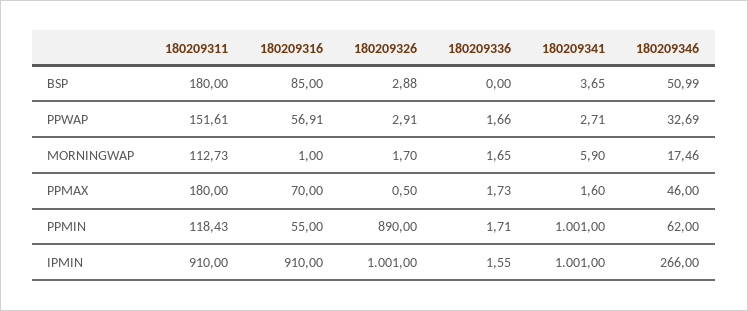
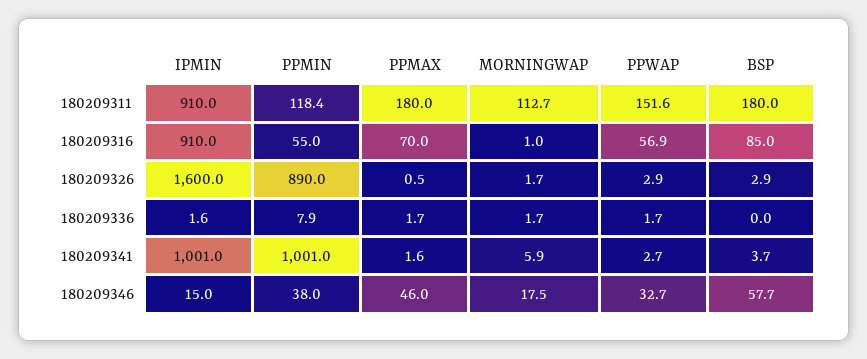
  {
    "180209311": {
      "BSP": 180,
      "PPWAP": 151.61,
      "MORNINGWAP": 112.73,
      "PPMAX": 180,
      "PPMIN": 118.43,
      "IPMIN": 910
    },
    "180209316": {
      "BSP": 85,
      "PPWAP": 56.91,
      "MORNINGWAP": 1,
      "PPMAX": 70,
      "PPMIN": 55,
      "IPMIN": 910
    },
    "180209326": {
      "BSP": 2.88,
      "PPWAP": 2.91,
      "MORNINGWAP": 1.7,
      "PPMAX": 0.5,
      "PPMIN": 890,
-     "IPMIN": 1001
+     "IPMIN": 1600
    },
    "180209336": {
      "BSP": 0,
      "PPWAP": 1.66,
      "MORNINGWAP": 1.65,
      "PPMAX": 1.73,
-     "PPMIN": 1.71,
+     "PPMIN": 7.9,
      "IPMIN": 1.55
    },
    "180209341": {
      "BSP": 3.65,
      "PPWAP": 2.71,
      "MORNINGWAP": 5.9,
      "PPMAX": 1.6,
      "PPMIN": 1001,
      "IPMIN": 1001
    },
    "180209346": {
-     "BSP": 50.99,
+     "BSP": 57.7,
      "PPWAP": 32.69,
      "MORNINGWAP": 17.46,
      "PPMAX": 46,
-     "PPMIN": 62,
+     "PPMIN": 38,
-     "IPMIN": 266
+     "IPMIN": 15
    }
  }

